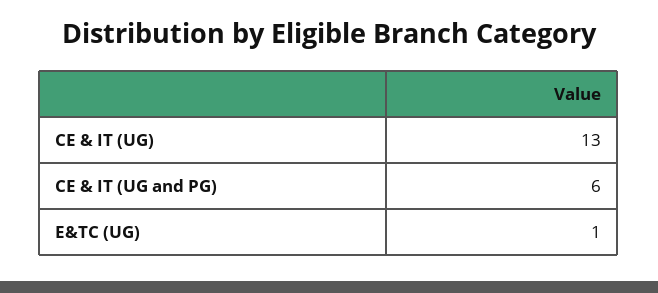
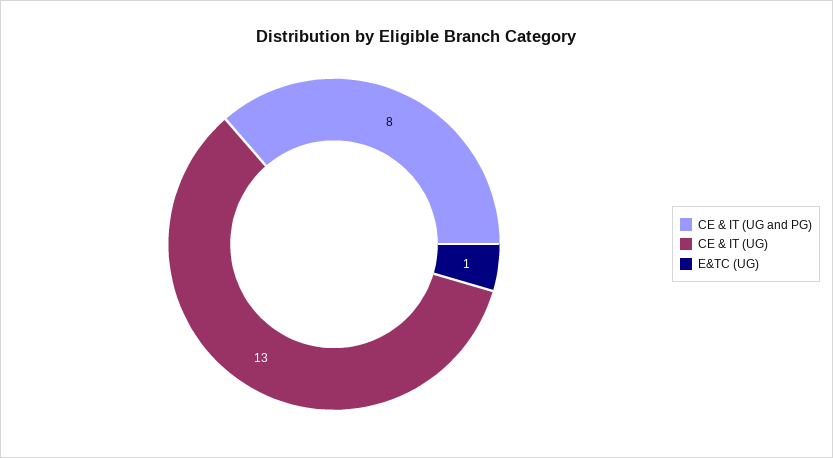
  {
    "CE & IT (UG)": 13,
-   "CE & IT (UG and PG)": 6,
+   "CE & IT (UG and PG)": 8,
    "E&TC (UG)": 1
  }

